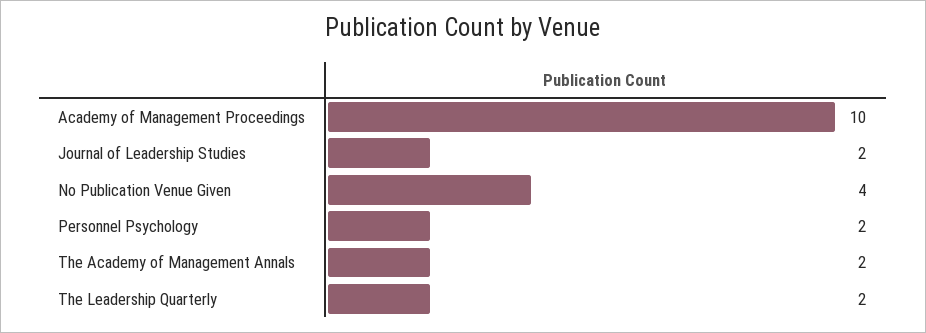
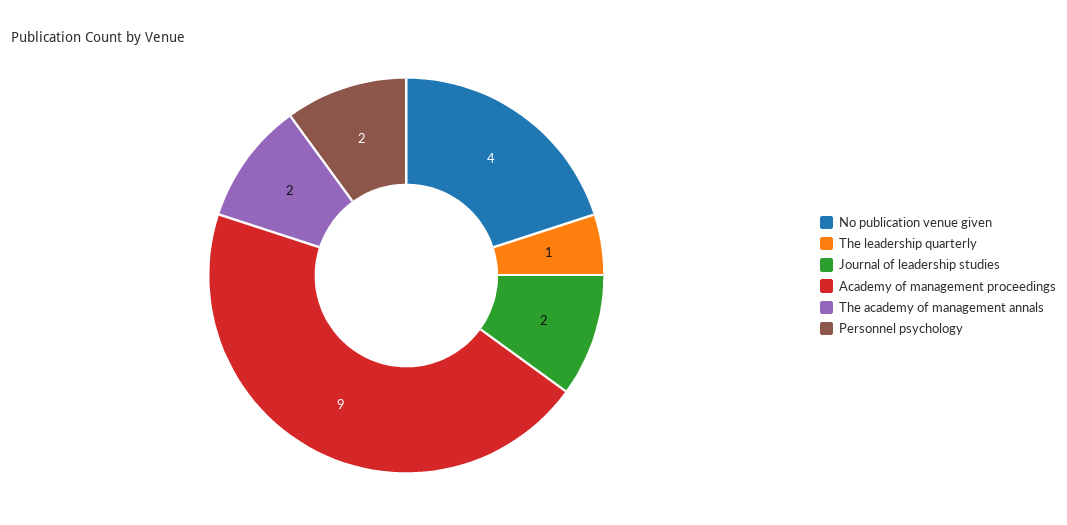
  {
-   "Academy of Management Proceedings": 10,
+   "Academy of Management Proceedings": 9,
    "Journal of Leadership Studies": 2,
    "No Publication Venue Given": 4,
    "Personnel Psychology": 2,
    "The Academy of Management Annals": 2,
-   "The Leadership Quarterly": 2
+   "The Leadership Quarterly": 1
  }

